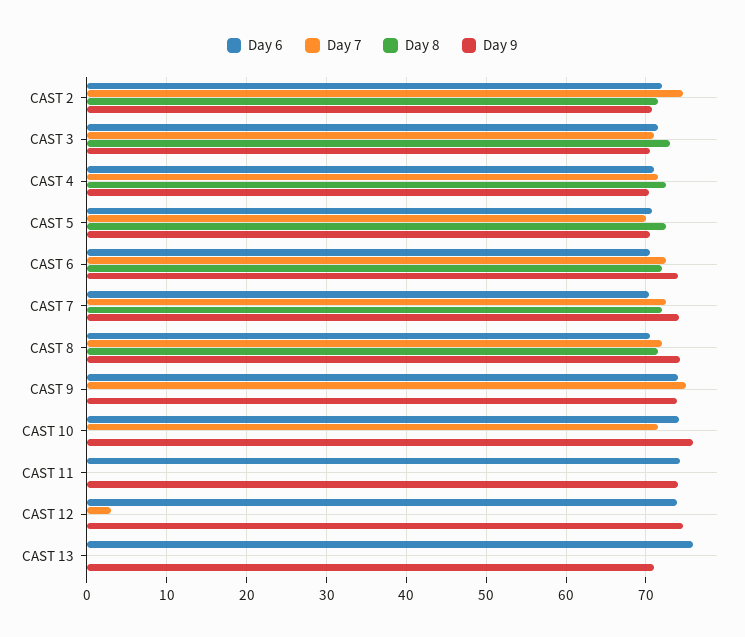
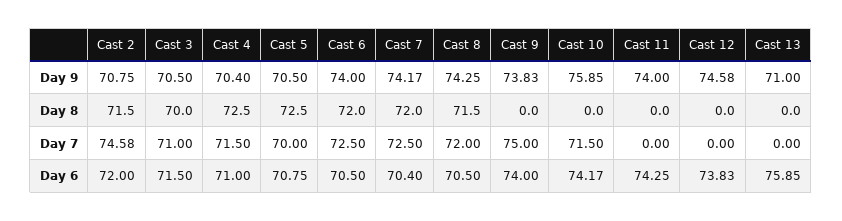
  {
    "Day 6": {
      "CAST 2": 72,
      "CAST 3": 71.5,
      "CAST 4": 71,
      "CAST 5": 70.75,
      "CAST 6": 70.5,
      "CAST 7": 70.4,
      "CAST 8": 70.5,
      "CAST 9": 74,
      "CAST 10": 74.17,
      "CAST 11": 74.25,
      "CAST 12": 73.83,
      "CAST 13": 75.85
    },
    "Day 7": {
      "CAST 2": 74.58,
      "CAST 3": 71,
      "CAST 4": 71.5,
      "CAST 5": 70,
      "CAST 6": 72.5,
      "CAST 7": 72.5,
      "CAST 8": 72,
      "CAST 9": 75,
      "CAST 10": 71.5,
      "CAST 11": 0,
-     "CAST 12": 3,
+     "CAST 12": 0,
      "CAST 13": 0
    },
    "Day 8": {
      "CAST 2": 71.5,
-     "CAST 3": 73,
+     "CAST 3": 70,
      "CAST 4": 72.5,
      "CAST 5": 72.5,
      "CAST 6": 72,
      "CAST 7": 72,
      "CAST 8": 71.5,
      "CAST 9": 0,
      "CAST 10": 0,
      "CAST 11": 0,
      "CAST 12": 0,
      "CAST 13": 0
    },
    "Day 9": {
      "CAST 2": 70.75,
      "CAST 3": 70.5,
      "CAST 4": 70.4,
      "CAST 5": 70.5,
      "CAST 6": 74,
      "CAST 7": 74.17,
      "CAST 8": 74.25,
      "CAST 9": 73.83,
      "CAST 10": 75.85,
      "CAST 11": 74,
      "CAST 12": 74.58,
      "CAST 13": 71
    }
  }

